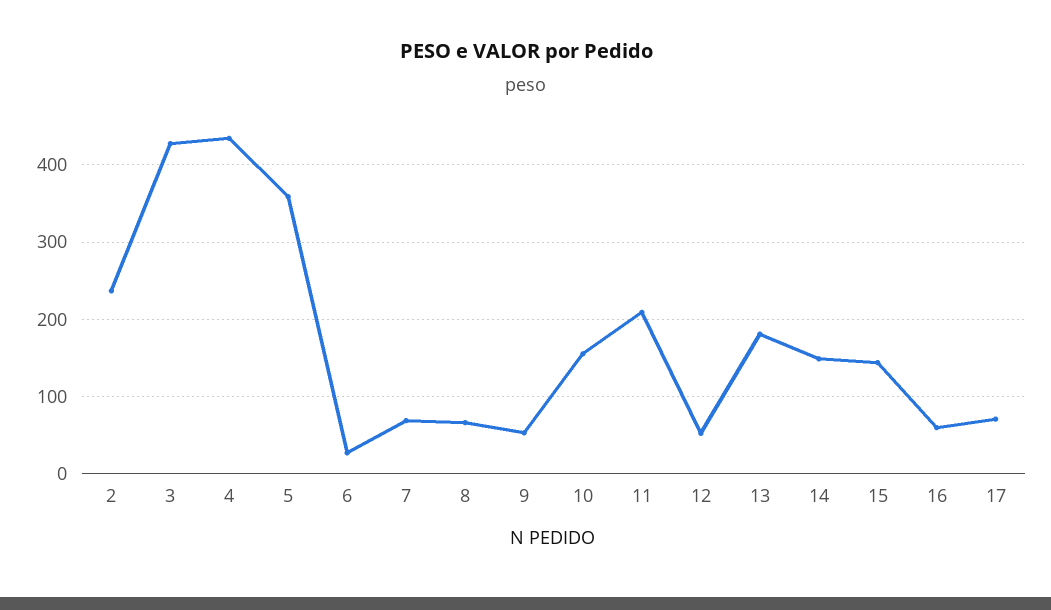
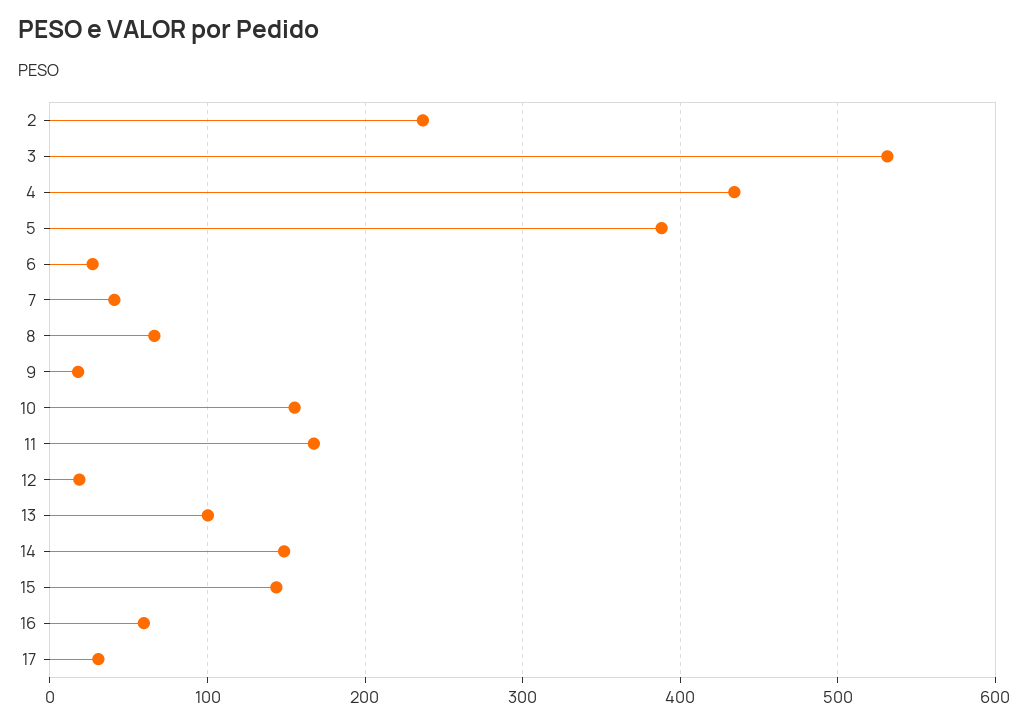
  {
    "2": 240,
-   "3": 430,
+   "3": 530,
    "4": 430,
-   "5": 360,
+   "5": 390,
    "6": 30,
-   "7": 70,
+   "7": 40,
    "8": 70,
-   "9": 50,
+   "9": 20,
    "10": 160,
-   "11": 210,
+   "11": 170,
-   "12": 50,
+   "12": 20,
-   "13": 180,
+   "13": 100,
    "14": 150,
    "15": 140,
    "16": 60,
-   "17": 70
+   "17": 30
  }

